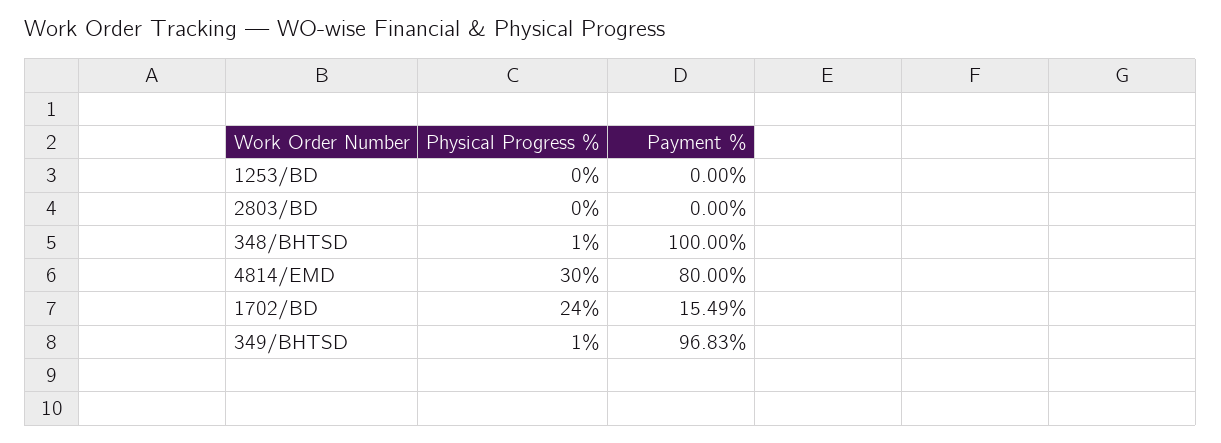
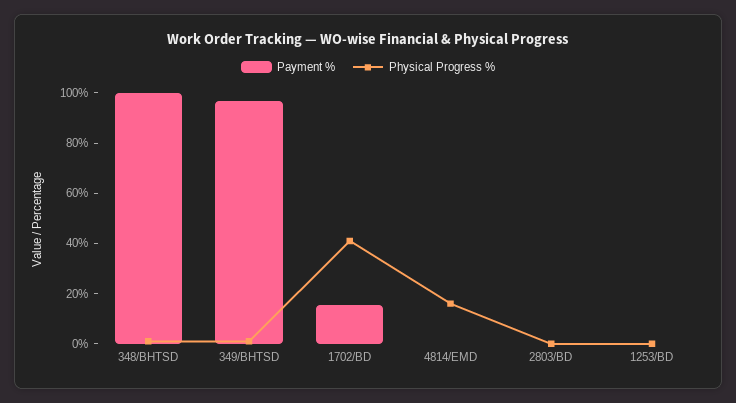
  {
    "Physical Progress %": {
      "1253/BD": 0,
      "2803/BD": 0,
      "348/BHTSD": 1,
-     "4814/EMD": 30,
+     "4814/EMD": 15,
-     "1702/BD": 24,
+     "1702/BD": 40,
      "349/BHTSD": 1
    },
    "Payment %": {
      "1253/BD": 0,
      "2803/BD": 0,
      "348/BHTSD": 100,
-     "4814/EMD": 80,
+     "4814/EMD": 0,
      "1702/BD": 15.49,
      "349/BHTSD": 96.83
    }
  }

